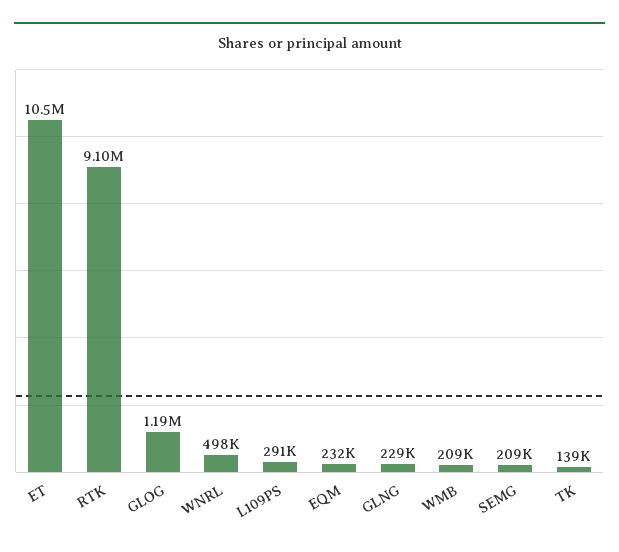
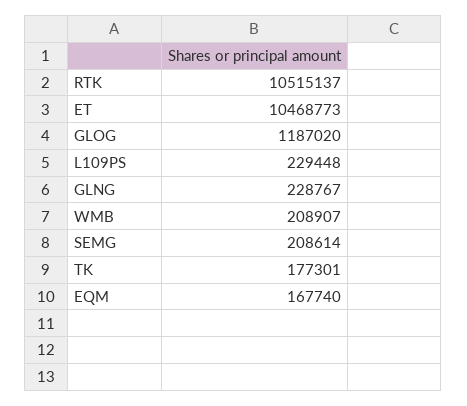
  {
    "ET": 10468773,
-   "RTK": 9100000,
+   "RTK": 10515137,
    "GLOG": 1187020,
-   "WNRL": 498000,
-   "L109PS": 291000,
+   "L109PS": 229448,
-   "EQM": 232000,
+   "EQM": 167740,
    "GLNG": 228767,
    "WMB": 208907,
    "SEMG": 208614,
-   "TK": 139000
+   "TK": 177301
  }

